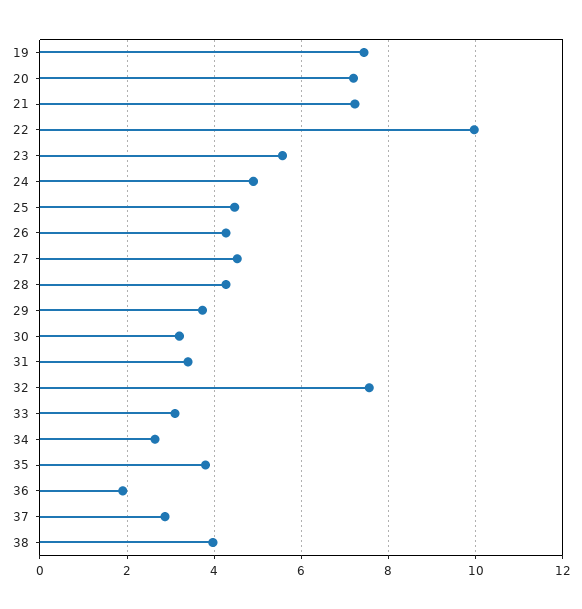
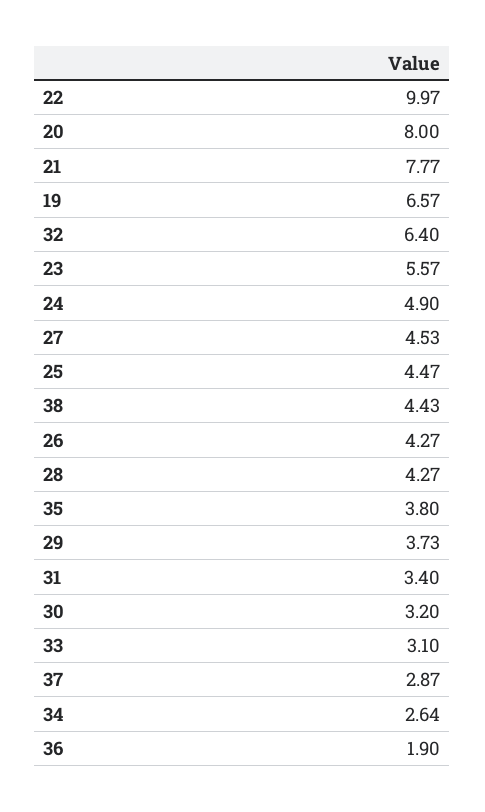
  {
-   "19": 7.4,
+   "19": 6.57,
-   "20": 7.2,
+   "20": 8,
-   "21": 7.2,
+   "21": 7.77,
    "22": 9.97,
    "23": 5.57,
    "24": 4.9,
    "25": 4.47,
    "26": 4.27,
    "27": 4.53,
    "28": 4.27,
    "29": 3.73,
    "30": 3.2,
    "31": 3.4,
-   "32": 7.6,
+   "32": 6.4,
    "33": 3.1,
    "34": 2.64,
    "35": 3.8,
    "36": 1.9,
    "37": 2.87,
-   "38": 4
+   "38": 4.43
  }

